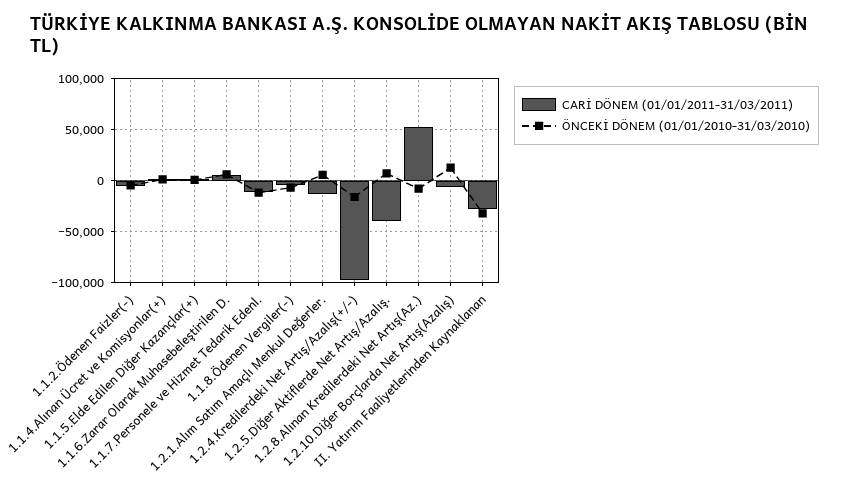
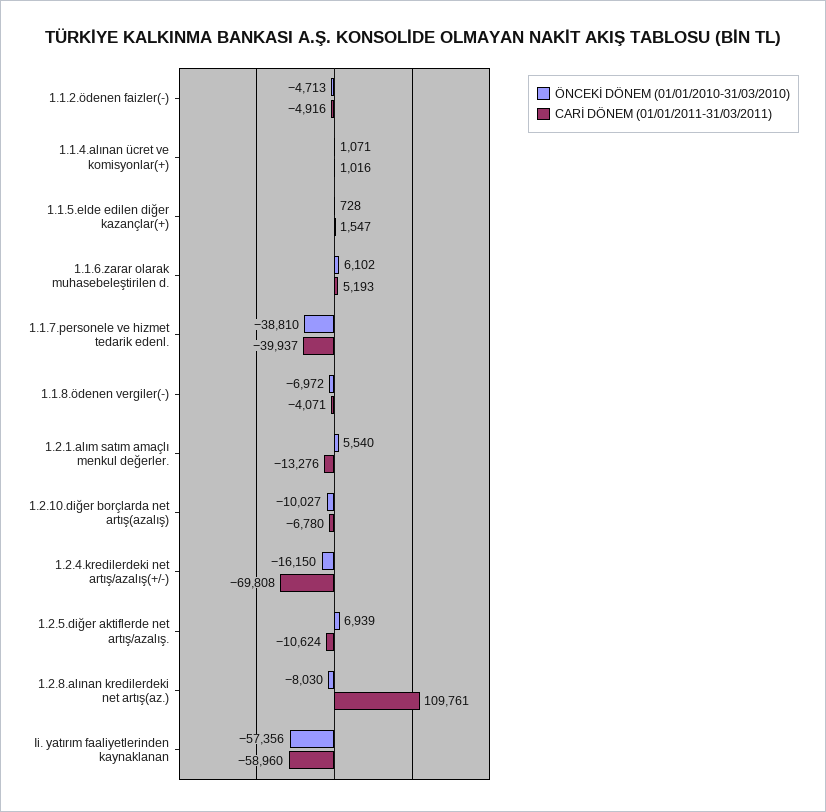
  {
    "CARİ DÖNEM (01/01/2011-31/03/2011)": {
      "1.1.2.Ödenen Faizler(-)": -4916,
      "1.1.4.Alınan Ücret ve Komisyonlar(+)": 1016,
      "1.1.5.Elde Edilen Diğer Kazançlar(+)": 1547,
      "1.1.6.Zarar Olarak Muhasebeleştirilen D.": 5193,
-     "1.1.7.Personele ve Hizmet Tedarik Edenl.": -10000,
+     "1.1.7.Personele ve Hizmet Tedarik Edenl.": -39937,
      "1.1.8.Ödenen Vergiler(-)": -4071,
      "1.2.1.Alım Satım Amaçlı Menkul Değerler.": -13276,
-     "1.2.4.Kredilerdeki Net Artış/Azalış(+/-)": -100000,
+     "1.2.4.Kredilerdeki Net Artış/Azalış(+/-)": -69808,
-     "1.2.5.Diğer Aktiflerde Net Artış/Azalış.": -40000,
+     "1.2.5.Diğer Aktiflerde Net Artış/Azalış.": -10624,
-     "1.2.8.Alınan Kredilerdeki Net Artış(Az.)": 50000,
+     "1.2.8.Alınan Kredilerdeki Net Artış(Az.)": 109761,
      "1.2.10.Diğer Borçlarda Net Artış(Azalış)": -6780,
-     "II. Yatırım Faaliyetlerinden Kaynaklanan": -30000
+     "II. Yatırım Faaliyetlerinden Kaynaklanan": -58960
    },
    "ÖNCEKİ DÖNEM (01/01/2010-31/03/2010)": {
      "1.1.2.Ödenen Faizler(-)": -4713,
      "1.1.4.Alınan Ücret ve Komisyonlar(+)": 1071,
      "1.1.5.Elde Edilen Diğer Kazançlar(+)": 728,
      "1.1.6.Zarar Olarak Muhasebeleştirilen D.": 6102,
-     "1.1.7.Personele ve Hizmet Tedarik Edenl.": -10000,
+     "1.1.7.Personele ve Hizmet Tedarik Edenl.": -38810,
      "1.1.8.Ödenen Vergiler(-)": -6972,
      "1.2.1.Alım Satım Amaçlı Menkul Değerler.": 5540,
      "1.2.4.Kredilerdeki Net Artış/Azalış(+/-)": -16150,
      "1.2.5.Diğer Aktiflerde Net Artış/Azalış.": 6939,
      "1.2.8.Alınan Kredilerdeki Net Artış(Az.)": -8030,
-     "1.2.10.Diğer Borçlarda Net Artış(Azalış)": 10000,
+     "1.2.10.Diğer Borçlarda Net Artış(Azalış)": -10027,
-     "II. Yatırım Faaliyetlerinden Kaynaklanan": -30000
+     "II. Yatırım Faaliyetlerinden Kaynaklanan": -57356
    }
  }

